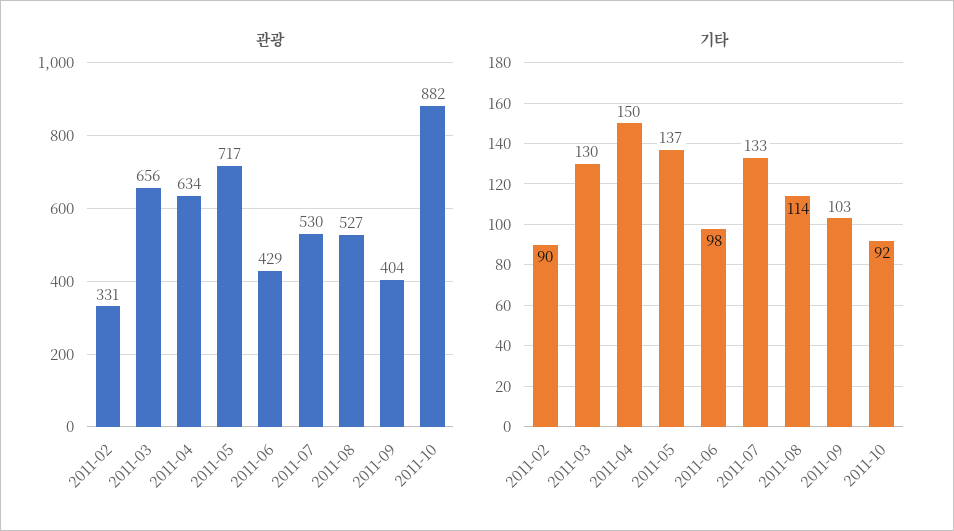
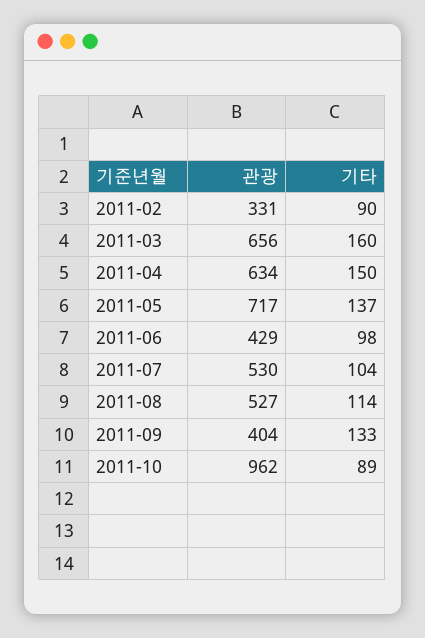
  {
    "관광": {
      "2011-02": 331,
      "2011-03": 656,
      "2011-04": 634,
      "2011-05": 717,
      "2011-06": 429,
      "2011-07": 530,
      "2011-08": 527,
      "2011-09": 404,
-     "2011-10": 882
+     "2011-10": 962
    },
    "기타": {
      "2011-02": 90,
-     "2011-03": 130,
+     "2011-03": 160,
      "2011-04": 150,
      "2011-05": 137,
      "2011-06": 98,
-     "2011-07": 133,
+     "2011-07": 104,
      "2011-08": 114,
-     "2011-09": 103,
+     "2011-09": 133,
-     "2011-10": 92
+     "2011-10": 89
    }
  }

